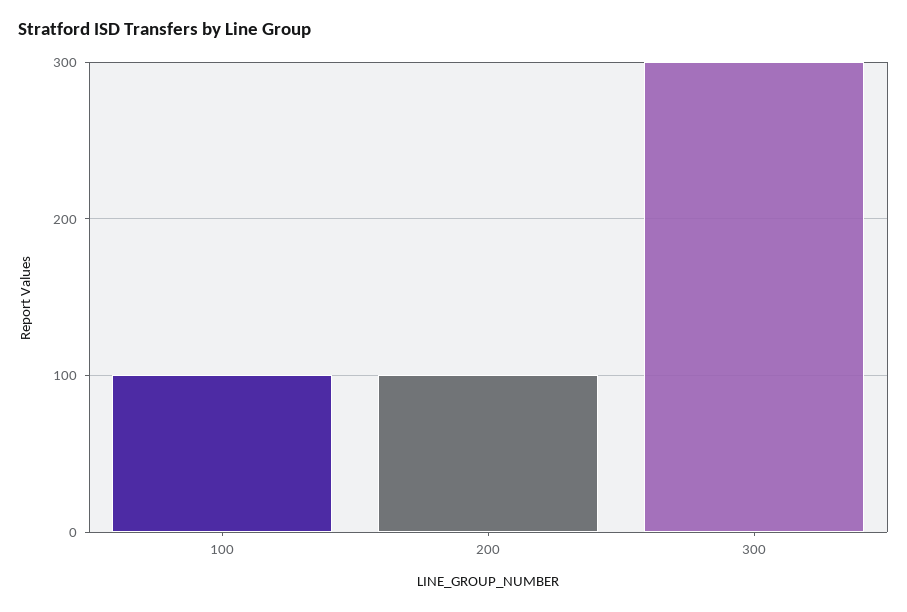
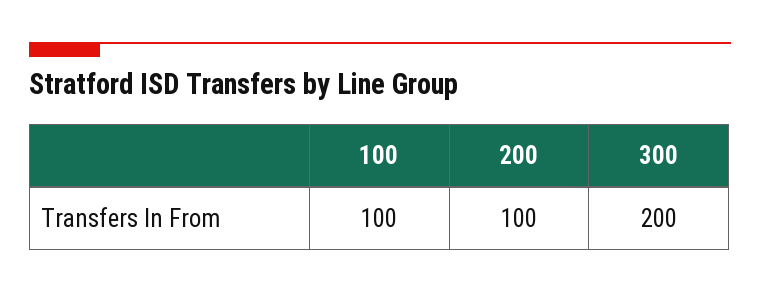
  {
    "100": 100,
    "200": 100,
-   "300": 300
+   "300": 200
  }

